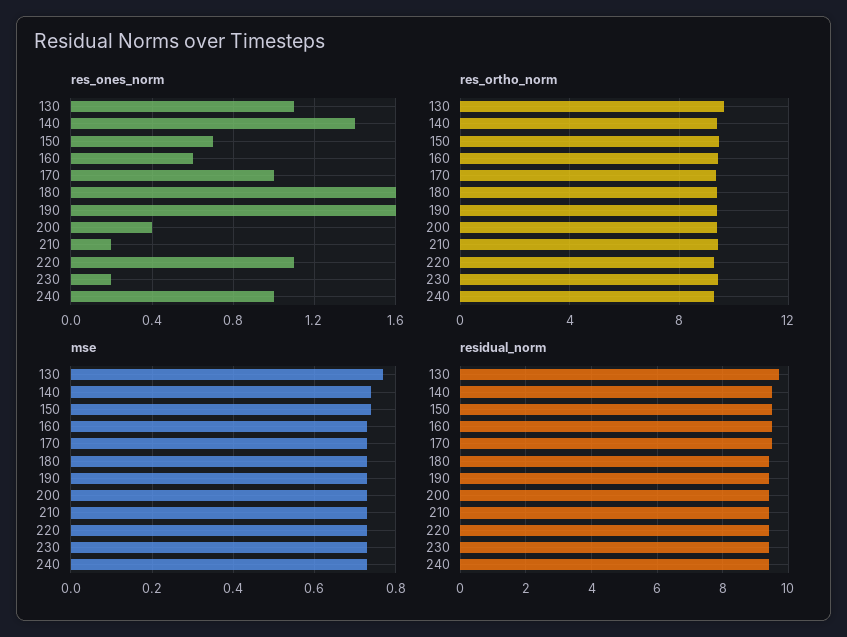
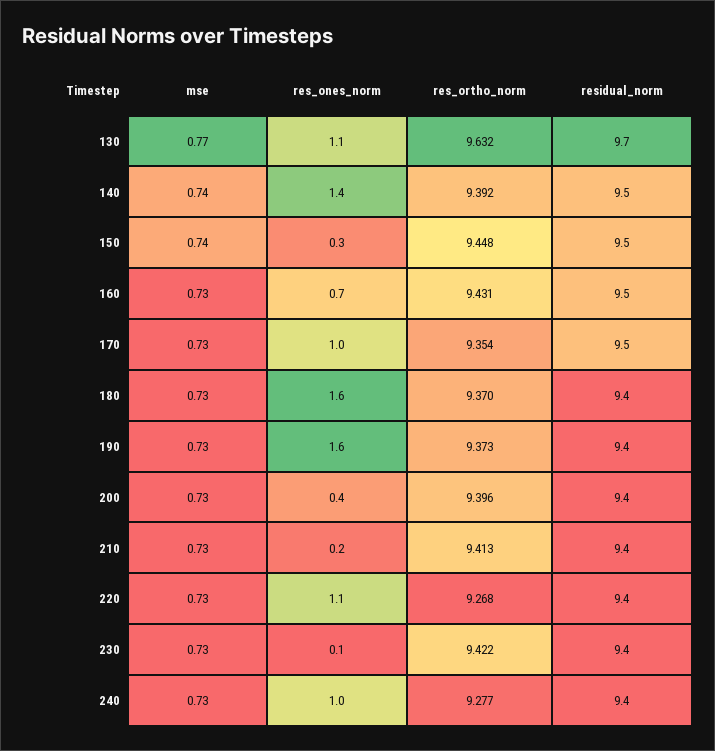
  {
    "res_ones_norm": {
      "130": 1.1,
      "140": 1.4,
-     "150": 0.7,
+     "150": 0.3,
-     "160": 0.6,
+     "160": 0.7,
      "170": 1,
      "180": 1.6,
      "190": 1.6,
      "200": 0.4,
      "210": 0.2,
      "220": 1.1,
-     "230": 0.2,
+     "230": 0.1,
      "240": 1
    },
    "res_ortho_norm": {
      "130": 9.632,
      "140": 9.392,
      "150": 9.448,
      "160": 9.431,
      "170": 9.354,
      "180": 9.37,
      "190": 9.373,
      "200": 9.396,
      "210": 9.413,
      "220": 9.268,
      "230": 9.422,
      "240": 9.277
    },
    "mse": {
      "130": 0.77,
      "140": 0.74,
      "150": 0.74,
      "160": 0.73,
      "170": 0.73,
      "180": 0.73,
      "190": 0.73,
      "200": 0.73,
      "210": 0.73,
      "220": 0.73,
      "230": 0.73,
      "240": 0.73
    },
    "residual_norm": {
      "130": 9.7,
      "140": 9.5,
      "150": 9.5,
      "160": 9.5,
      "170": 9.5,
      "180": 9.4,
      "190": 9.4,
      "200": 9.4,
      "210": 9.4,
      "220": 9.4,
      "230": 9.4,
      "240": 9.4
    }
  }

